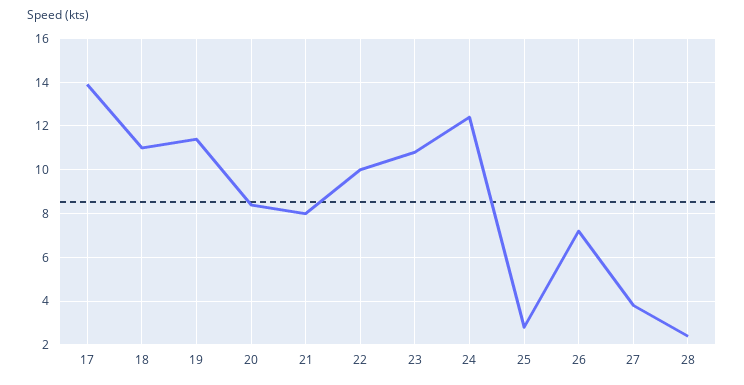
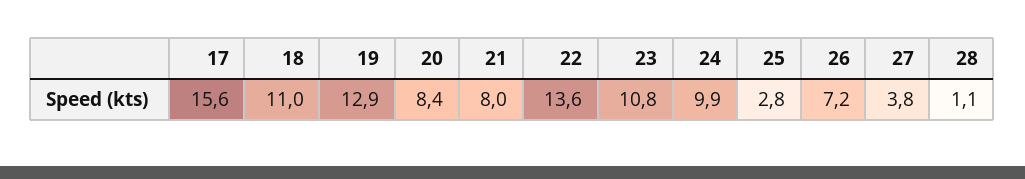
  {
-   "17": 14,
+   "17": 15.6,
    "18": 11,
-   "19": 11.5,
+   "19": 12.9,
    "20": 8.4,
    "21": 8,
-   "22": 10,
+   "22": 13.6,
    "23": 10.8,
-   "24": 12.5,
+   "24": 9.9,
    "25": 2.8,
    "26": 7.2,
    "27": 3.8,
-   "28": 2.5
+   "28": 1.1
  }

